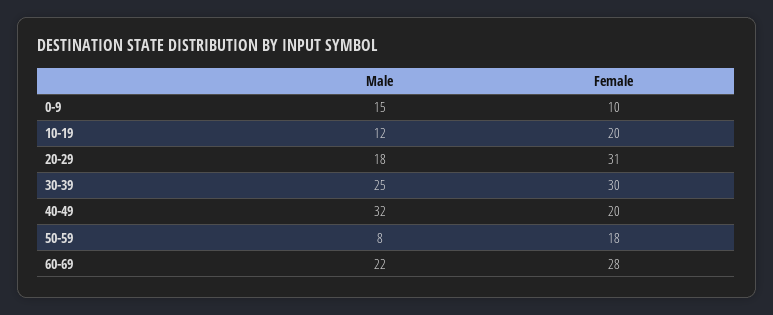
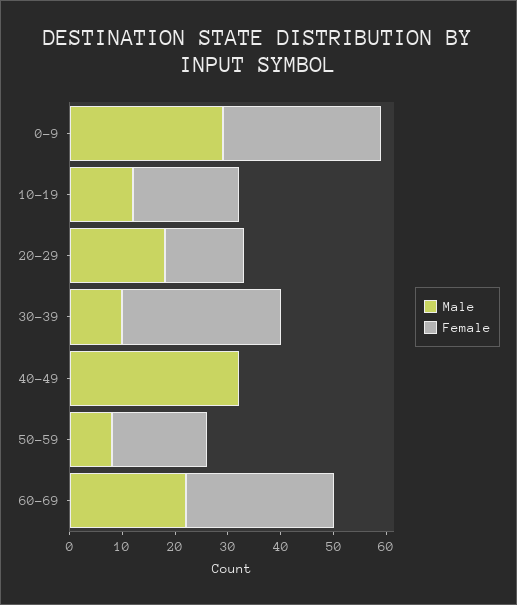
  {
    "Male": {
-     "0-9": 15,
+     "0-9": 30,
      "10-19": 12,
      "20-29": 18,
-     "30-39": 25,
+     "30-39": 10,
      "40-49": 32,
      "50-59": 8,
      "60-69": 22
    },
    "Female": {
-     "0-9": 10,
+     "0-9": 30,
      "10-19": 20,
-     "20-29": 31,
+     "20-29": 15,
      "30-39": 30,
-     "40-49": 20,
+     "40-49": 0,
      "50-59": 18,
      "60-69": 28
    }
  }

